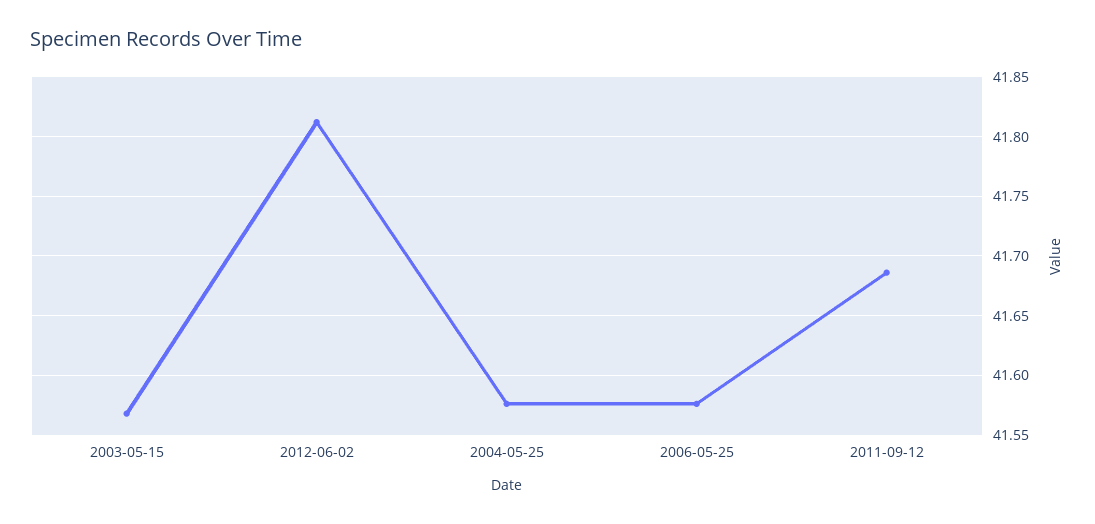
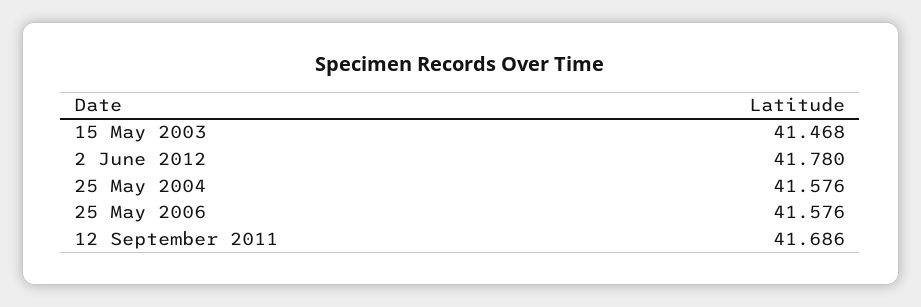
  {
-   "2003-05-15": 41.57,
+   "2003-05-15": 41.468,
-   "2012-06-02": 41.81,
+   "2012-06-02": 41.78,
    "2004-05-25": 41.576,
    "2006-05-25": 41.576,
    "2011-09-12": 41.686
  }

